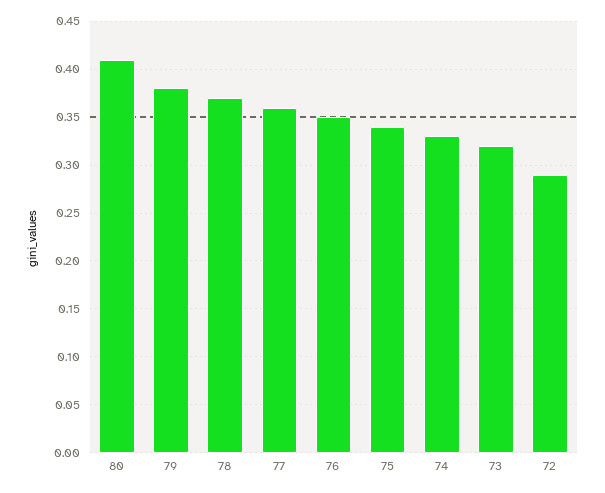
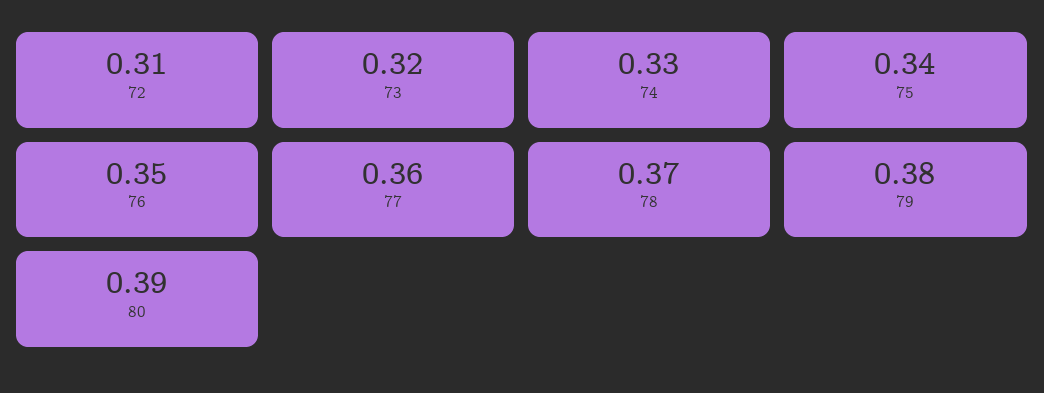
  {
-   "80": 0.41,
+   "80": 0.39,
    "79": 0.38,
    "78": 0.37,
    "77": 0.36,
    "76": 0.35,
    "75": 0.34,
    "74": 0.33,
    "73": 0.32,
-   "72": 0.29
+   "72": 0.31
  }

